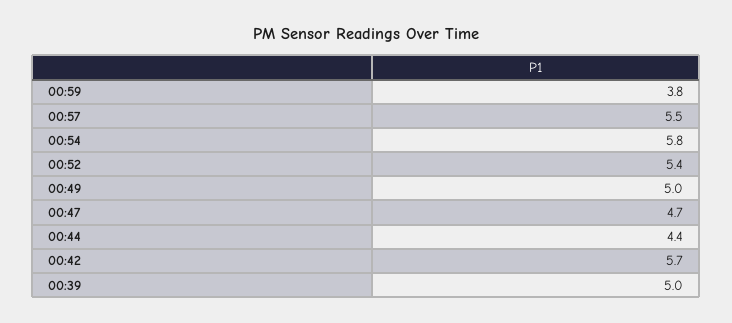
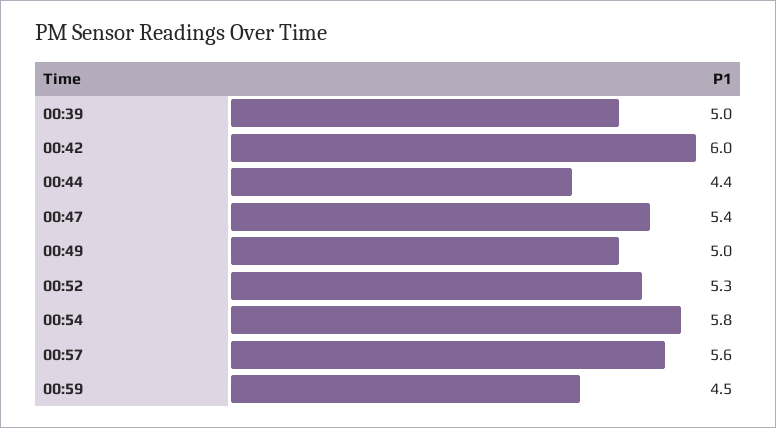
  {
-   "00:59": 3.8,
+   "00:59": 4.5,
-   "00:57": 5.5,
+   "00:57": 5.6,
    "00:54": 5.8,
-   "00:52": 5.4,
+   "00:52": 5.3,
    "00:49": 5,
-   "00:47": 4.7,
+   "00:47": 5.4,
    "00:44": 4.4,
-   "00:42": 5.7,
+   "00:42": 6,
    "00:39": 5
  }

